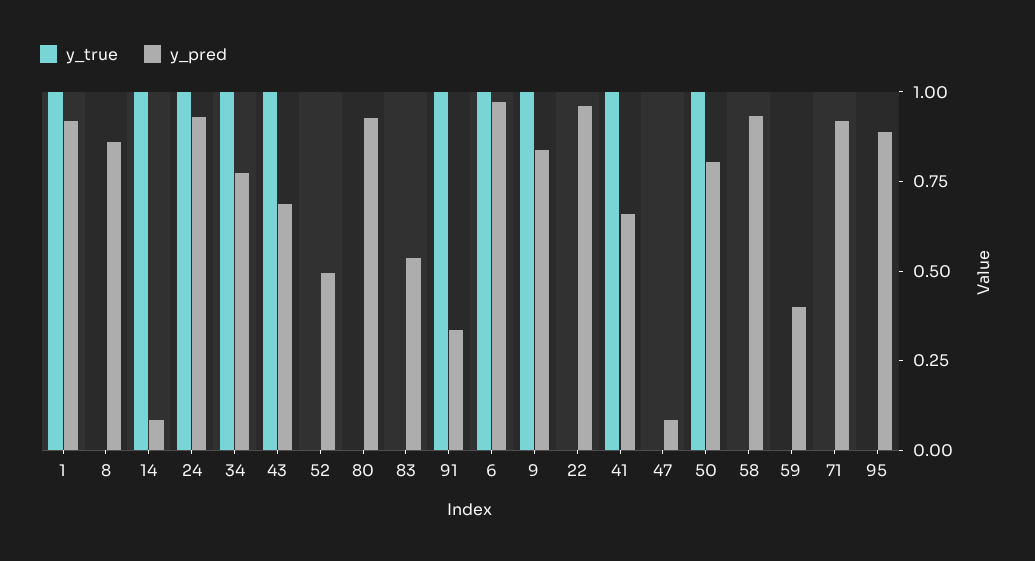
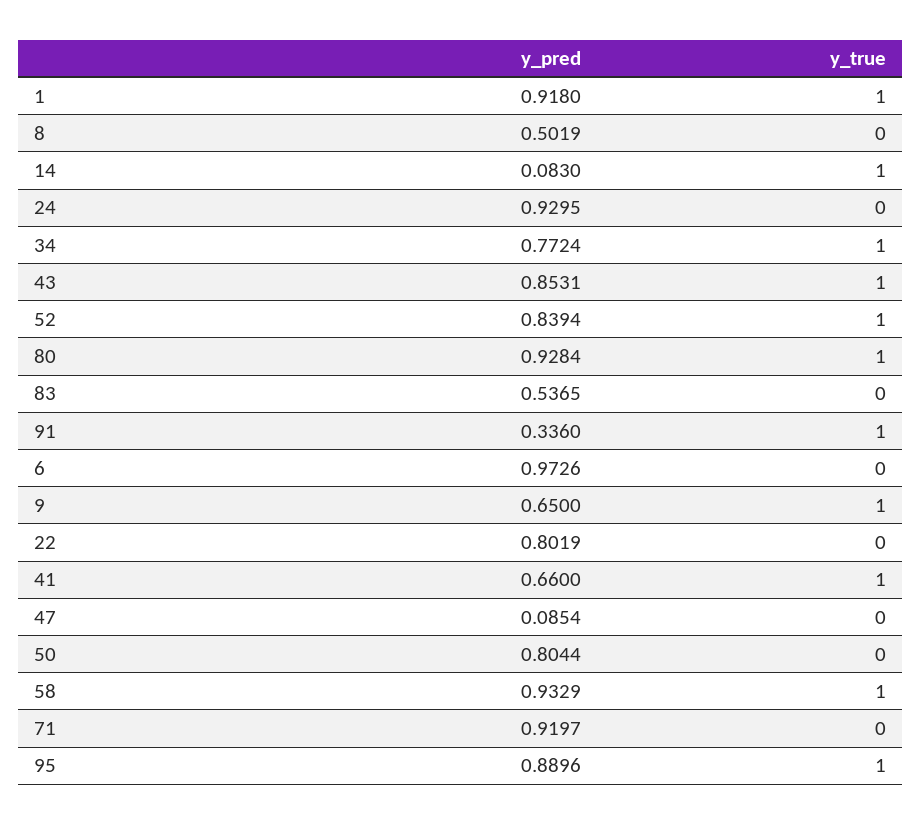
  {
    "y_true": {
      "1": 1,
      "8": 0,
      "14": 1,
-     "24": 1,
+     "24": 0,
      "34": 1,
      "43": 1,
-     "52": 0,
+     "52": 1,
-     "80": 0,
+     "80": 1,
      "83": 0,
      "91": 1,
-     "6": 1,
+     "6": 0,
      "9": 1,
      "22": 0,
      "41": 1,
      "47": 0,
-     "50": 1,
+     "50": 0,
-     "58": 0,
+     "58": 1,
-     "59": 0,
      "71": 0,
-     "95": 0
+     "95": 1
    },
    "y_pred": {
      "1": 0.918,
-     "8": 0.85,
+     "8": 0.5019,
      "14": 0.083,
      "24": 0.9295,
      "34": 0.7724,
-     "43": 0.7,
+     "43": 0.8531,
-     "52": 0.5,
+     "52": 0.8394,
      "80": 0.9284,
      "83": 0.5365,
      "91": 0.336,
      "6": 0.9726,
-     "9": 0.85,
+     "9": 0.65,
-     "22": 0.95,
+     "22": 0.8019,
      "41": 0.66,
      "47": 0.0854,
      "50": 0.8044,
      "58": 0.9329,
-     "59": 0.4,
      "71": 0.9197,
      "95": 0.8896
    }
  }

